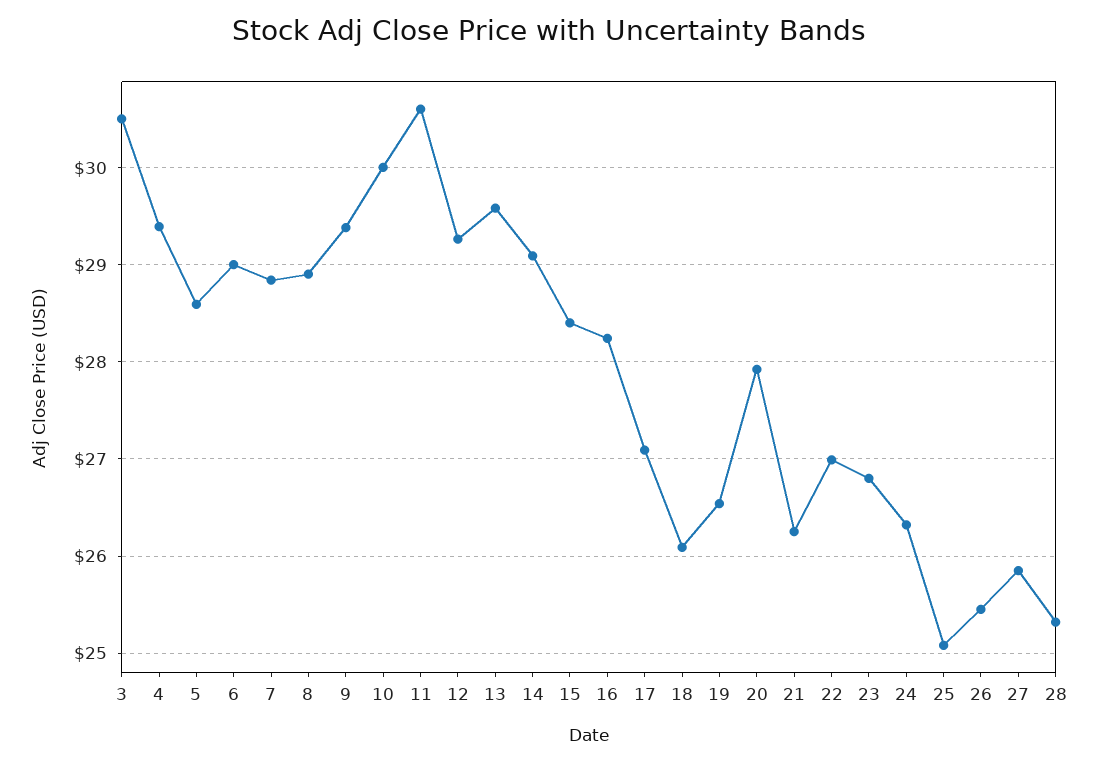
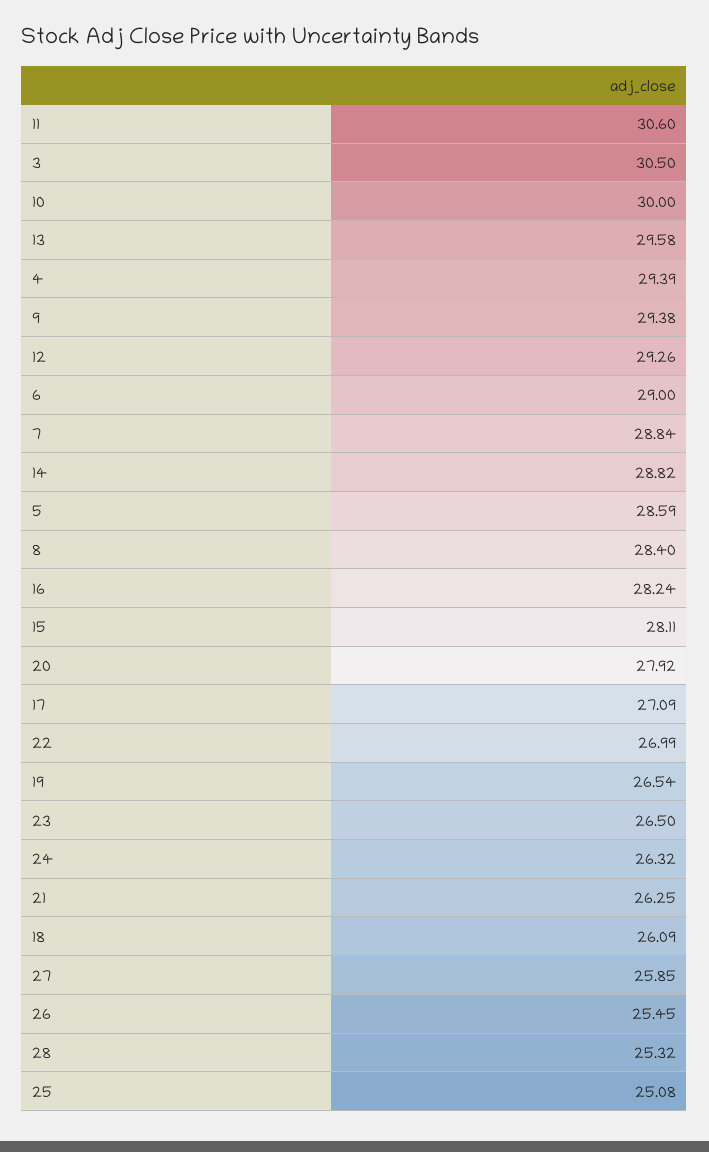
  {
    "3": 30.5,
    "4": 29.39,
    "5": 28.59,
    "6": 29,
    "7": 28.84,
-   "8": 28.9,
+   "8": 28.4,
    "9": 29.38,
    "10": 30,
    "11": 30.6,
    "12": 29.26,
    "13": 29.58,
-   "14": 29.1,
+   "14": 28.82,
-   "15": 28.4,
+   "15": 28.11,
    "16": 28.24,
    "17": 27.09,
    "18": 26.09,
    "19": 26.54,
    "20": 27.92,
    "21": 26.25,
    "22": 26.99,
-   "23": 26.8,
+   "23": 26.5,
    "24": 26.32,
    "25": 25.08,
    "26": 25.45,
    "27": 25.85,
    "28": 25.32
  }

